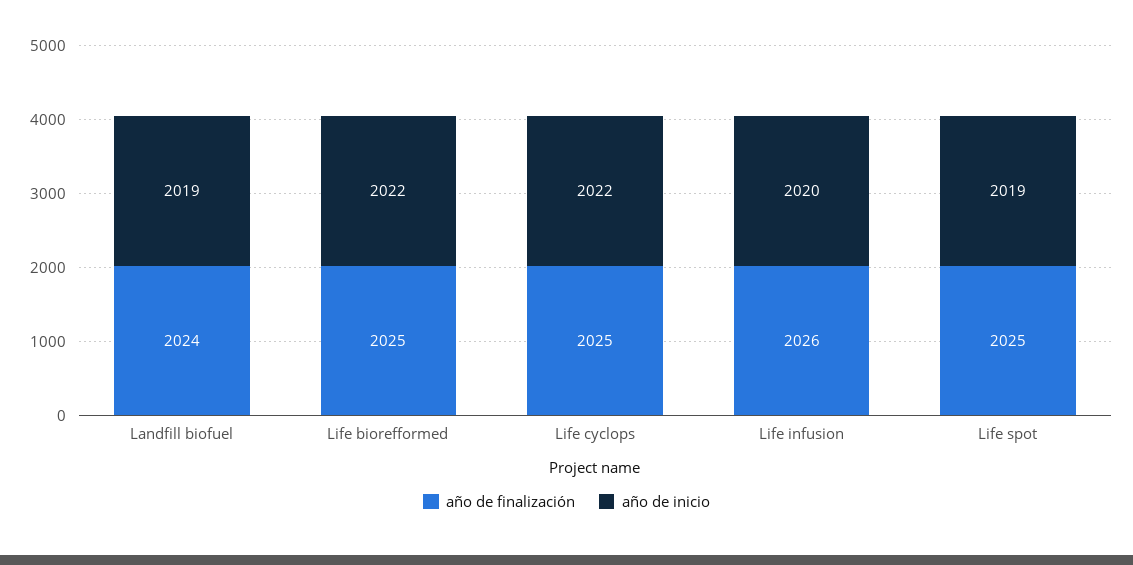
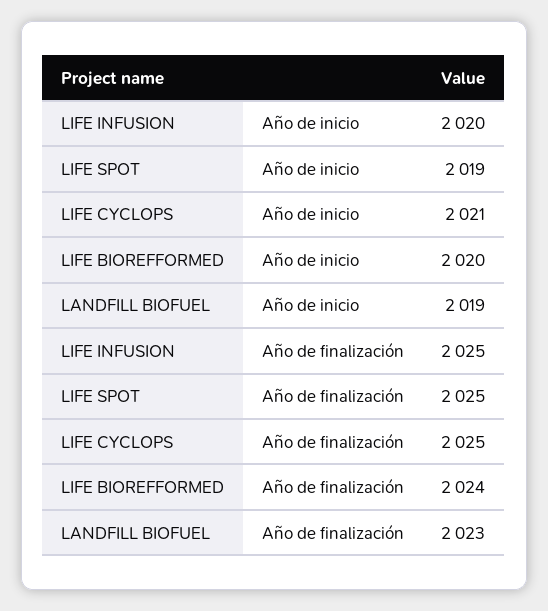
  {
    "año de finalización": {
-     "Landfill biofuel": 2024,
+     "Landfill biofuel": 2023,
-     "Life biorefformed": 2025,
+     "Life biorefformed": 2024,
      "Life cyclops": 2025,
-     "Life infusion": 2026,
+     "Life infusion": 2025,
      "Life spot": 2025
    },
    "año de inicio": {
      "Landfill biofuel": 2019,
-     "Life biorefformed": 2022,
+     "Life biorefformed": 2020,
-     "Life cyclops": 2022,
+     "Life cyclops": 2021,
      "Life infusion": 2020,
      "Life spot": 2019
    }
  }

